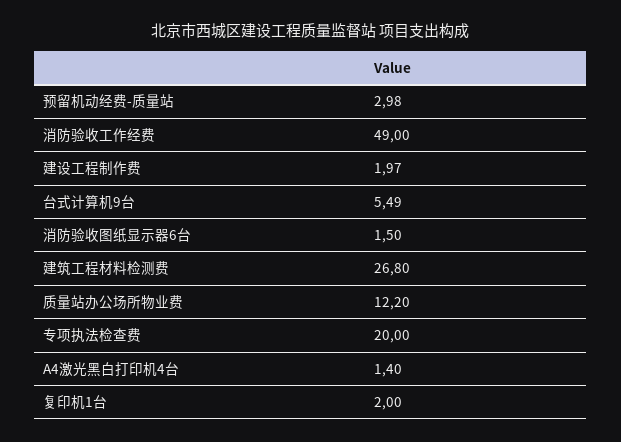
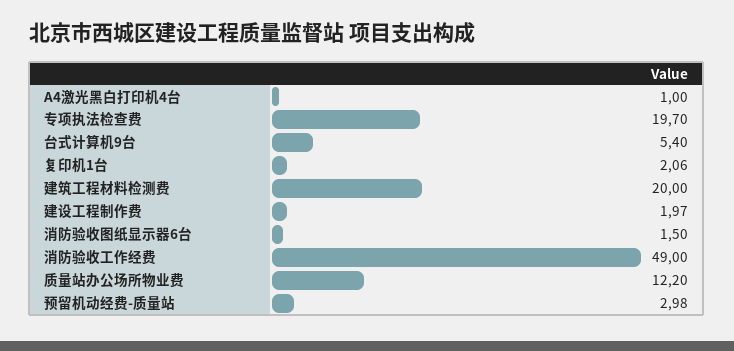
  {
    "预留机动经费-质量站": 2.98,
    "消防验收工作经费": 49,
    "建设工程制作费": 1.97,
-   "台式计算机9台": 5.49,
+   "台式计算机9台": 5.4,
    "消防验收图纸显示器6台": 1.5,
-   "建筑工程材料检测费": 26.8,
+   "建筑工程材料检测费": 20,
    "质量站办公场所物业费": 12.2,
-   "专项执法检查费": 20,
+   "专项执法检查费": 19.7,
-   "A4激光黑白打印机4台": 1.4,
+   "A4激光黑白打印机4台": 1,
-   "复印机1台": 2
+   "复印机1台": 2.06
  }

